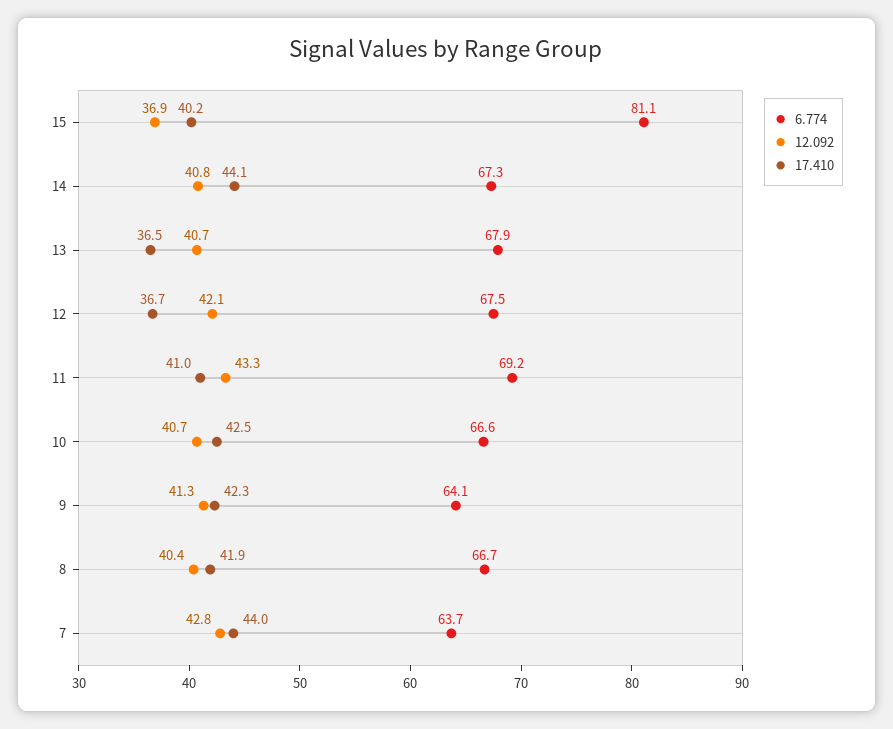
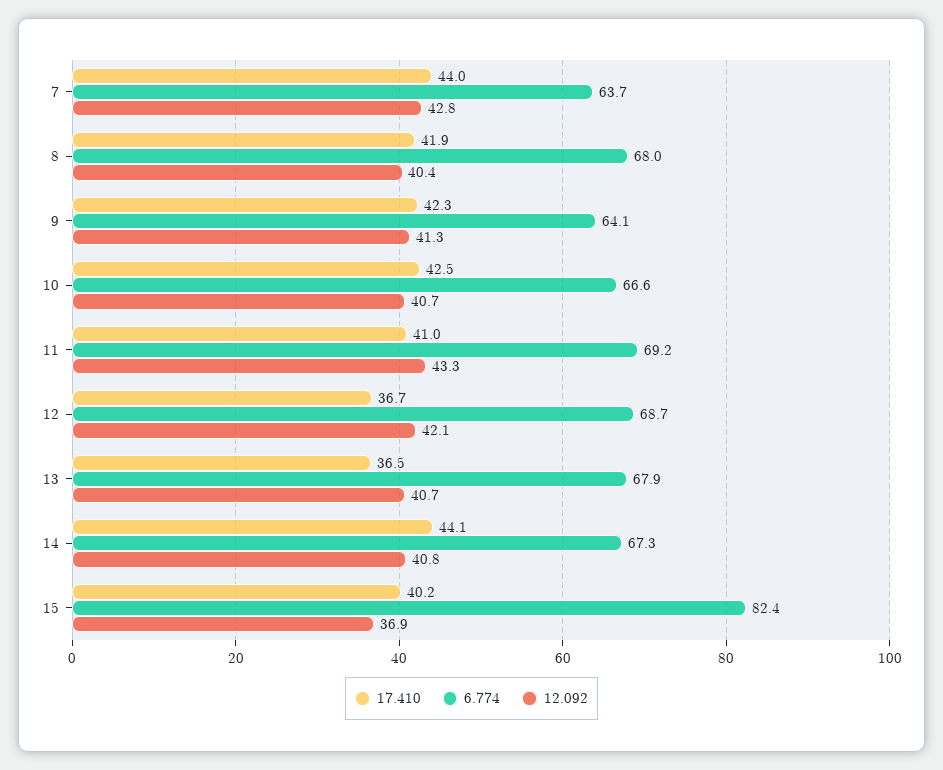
  {
    "6.774": {
-     "15": 81.1,
+     "15": 82.4,
      "14": 67.3,
      "13": 67.9,
-     "12": 67.5,
+     "12": 68.7,
      "11": 69.2,
      "10": 66.6,
      "9": 64.1,
-     "8": 66.7,
+     "8": 68,
      "7": 63.7
    },
    "12.092": {
      "15": 36.9,
      "14": 40.8,
      "13": 40.7,
      "12": 42.1,
      "11": 43.3,
      "10": 40.7,
      "9": 41.3,
      "8": 40.4,
      "7": 42.8
    },
    "17.410": {
      "15": 40.2,
      "14": 44.1,
      "13": 36.5,
      "12": 36.7,
      "11": 41,
      "10": 42.5,
      "9": 42.3,
      "8": 41.9,
      "7": 44
    }
  }

